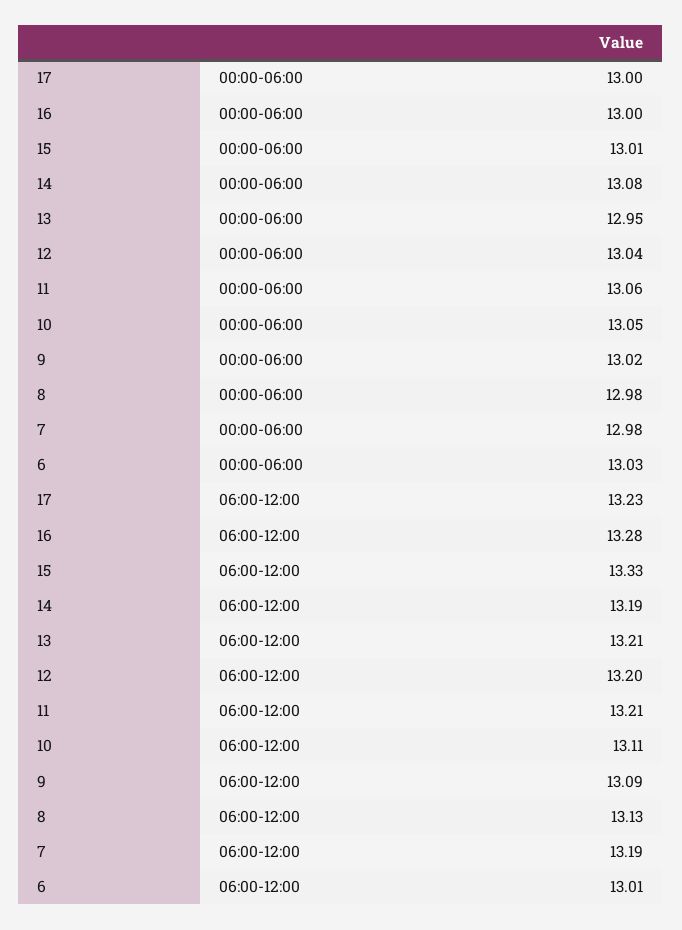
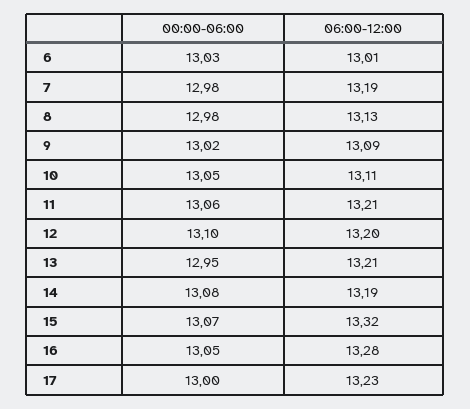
  {
    "17": {
      "00:00-06:00": 13,
      "06:00-12:00": 13.23
    },
    "16": {
-     "00:00-06:00": 13,
+     "00:00-06:00": 13.05,
      "06:00-12:00": 13.28
    },
    "15": {
-     "00:00-06:00": 13.01,
+     "00:00-06:00": 13.07,
-     "06:00-12:00": 13.33
+     "06:00-12:00": 13.32
    },
    "14": {
      "00:00-06:00": 13.08,
      "06:00-12:00": 13.19
    },
    "13": {
      "00:00-06:00": 12.95,
      "06:00-12:00": 13.21
    },
    "12": {
-     "00:00-06:00": 13.04,
+     "00:00-06:00": 13.1,
      "06:00-12:00": 13.2
    },
    "11": {
      "00:00-06:00": 13.06,
      "06:00-12:00": 13.21
    },
    "10": {
      "00:00-06:00": 13.05,
      "06:00-12:00": 13.11
    },
    "9": {
      "00:00-06:00": 13.02,
      "06:00-12:00": 13.09
    },
    "8": {
      "00:00-06:00": 12.98,
      "06:00-12:00": 13.13
    },
    "7": {
      "00:00-06:00": 12.98,
      "06:00-12:00": 13.19
    },
    "6": {
      "00:00-06:00": 13.03,
      "06:00-12:00": 13.01
    }
  }

